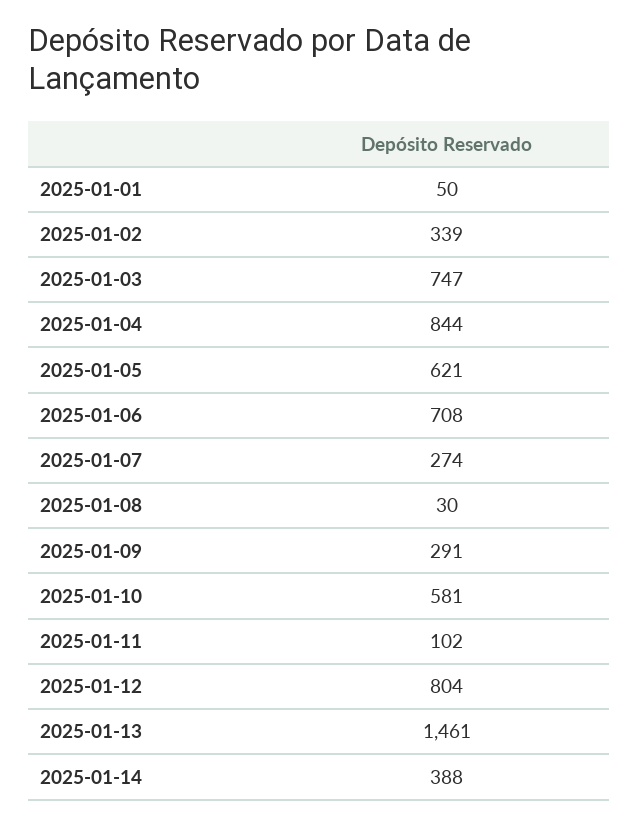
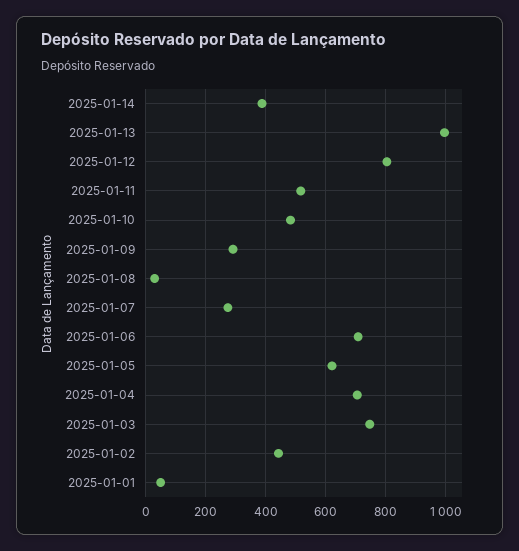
  {
    "2025-01-01": 50,
-   "2025-01-02": 339,
+   "2025-01-02": 440,
    "2025-01-03": 747,
-   "2025-01-04": 844,
+   "2025-01-04": 700,
    "2025-01-05": 621,
    "2025-01-06": 708,
    "2025-01-07": 274,
    "2025-01-08": 30,
    "2025-01-09": 291,
-   "2025-01-10": 581,
+   "2025-01-10": 480,
-   "2025-01-11": 102,
+   "2025-01-11": 520,
    "2025-01-12": 804,
-   "2025-01-13": 1461,
+   "2025-01-13": 1000,
    "2025-01-14": 388
  }

